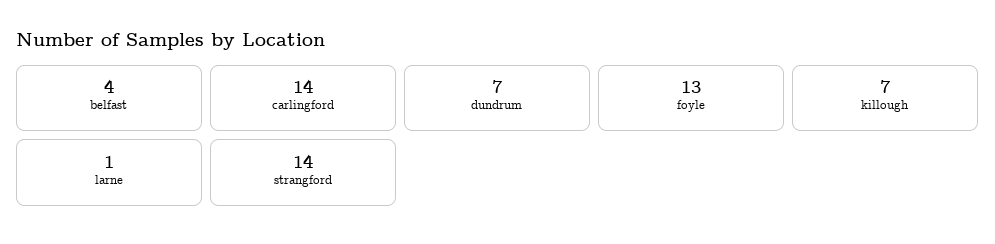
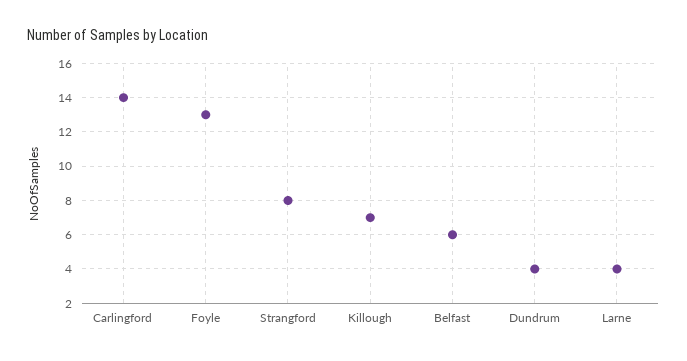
  {
-   "belfast": 4,
+   "belfast": 6,
    "carlingford": 14,
-   "dundrum": 7,
+   "dundrum": 4,
    "foyle": 13,
    "killough": 7,
-   "larne": 1,
+   "larne": 4,
-   "strangford": 14
+   "strangford": 8
  }

